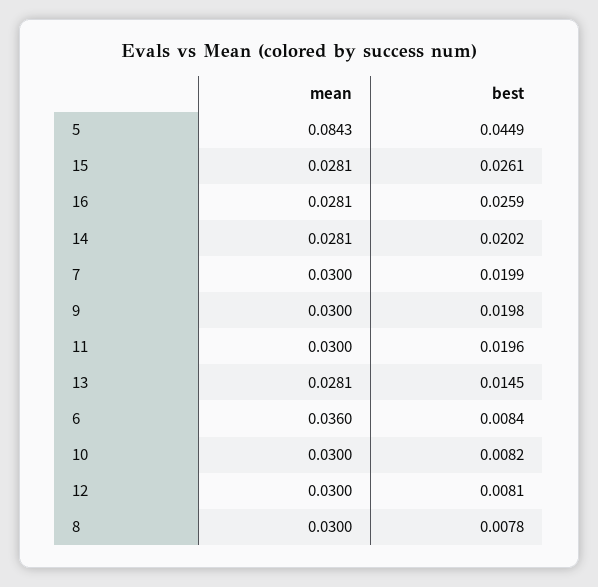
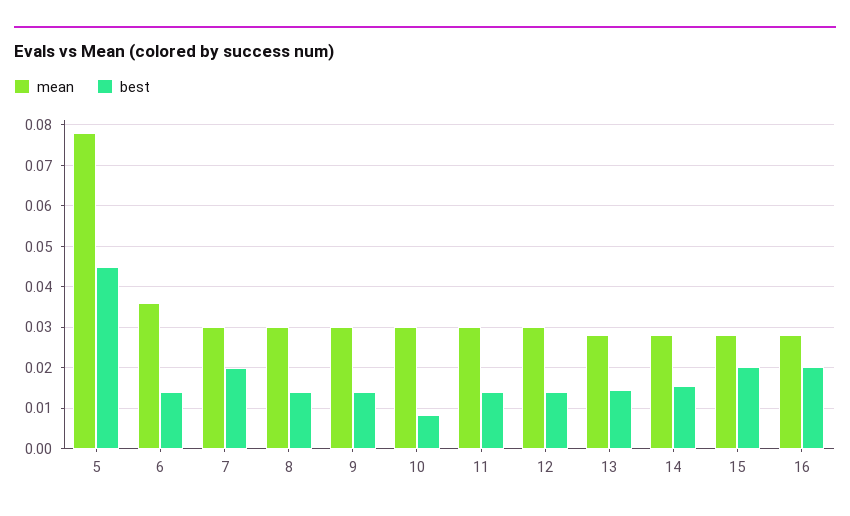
  {
    "mean": {
-     "5": 0.0843,
+     "5": 0.078,
      "15": 0.0281,
      "16": 0.0281,
      "14": 0.0281,
      "7": 0.03,
      "9": 0.03,
      "11": 0.03,
      "13": 0.0281,
      "6": 0.036,
      "10": 0.03,
      "12": 0.03,
      "8": 0.03
    },
    "best": {
      "5": 0.0449,
-     "15": 0.0261,
+     "15": 0.02,
-     "16": 0.0259,
+     "16": 0.02,
-     "14": 0.0202,
+     "14": 0.016,
      "7": 0.0199,
-     "9": 0.0198,
+     "9": 0.014,
-     "11": 0.0196,
+     "11": 0.014,
      "13": 0.0145,
-     "6": 0.0084,
+     "6": 0.014,
      "10": 0.0082,
-     "12": 0.0081,
+     "12": 0.014,
-     "8": 0.0078
+     "8": 0.014
    }
  }

